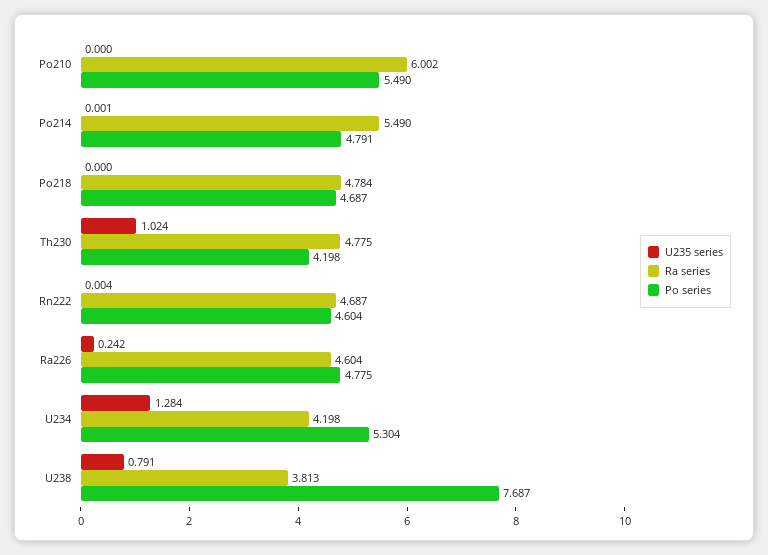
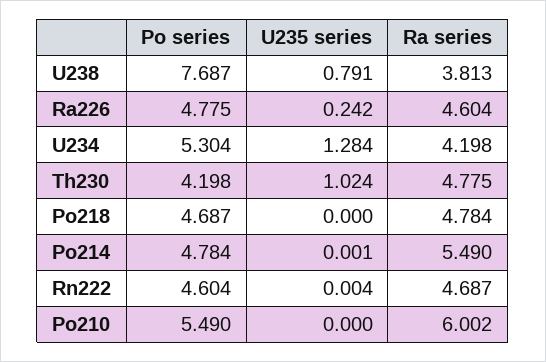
  {
    "U235 series": {
      "Po210": 0,
      "Po214": 0.001,
      "Po218": 0,
      "Th230": 1.024,
      "Rn222": 0.004,
      "Ra226": 0.242,
      "U234": 1.284,
      "U238": 0.791
    },
    "Ra series": {
      "Po210": 6.002,
      "Po214": 5.49,
      "Po218": 4.784,
      "Th230": 4.775,
      "Rn222": 4.687,
      "Ra226": 4.604,
      "U234": 4.198,
      "U238": 3.813
    },
    "Po series": {
      "Po210": 5.49,
-     "Po214": 4.791,
+     "Po214": 4.784,
      "Po218": 4.687,
      "Th230": 4.198,
      "Rn222": 4.604,
      "Ra226": 4.775,
      "U234": 5.304,
      "U238": 7.687
    }
  }

